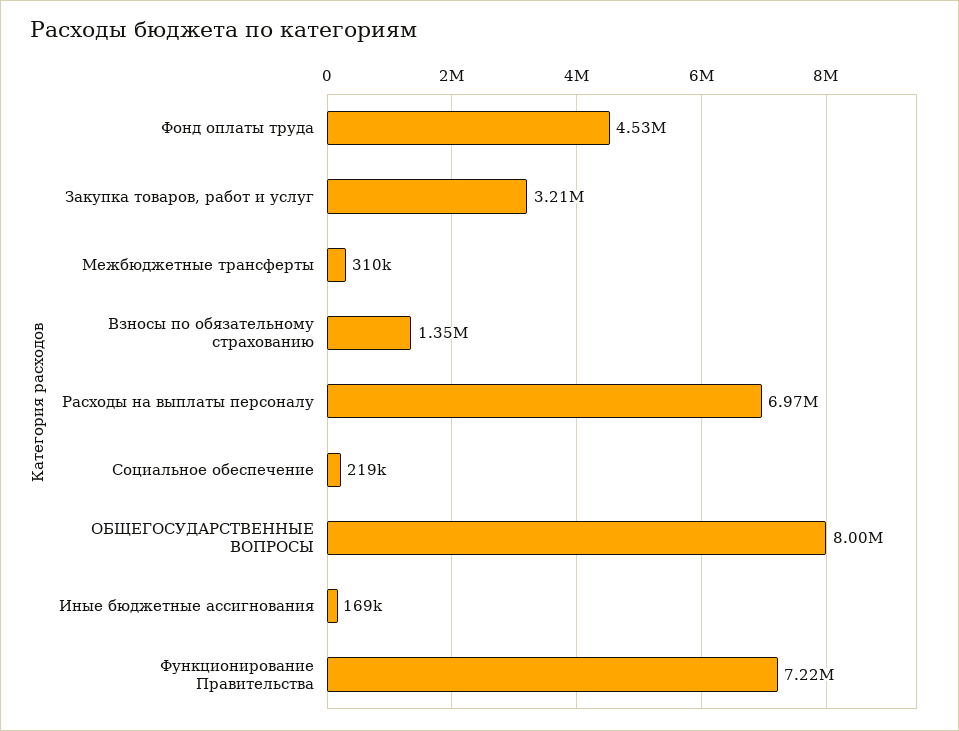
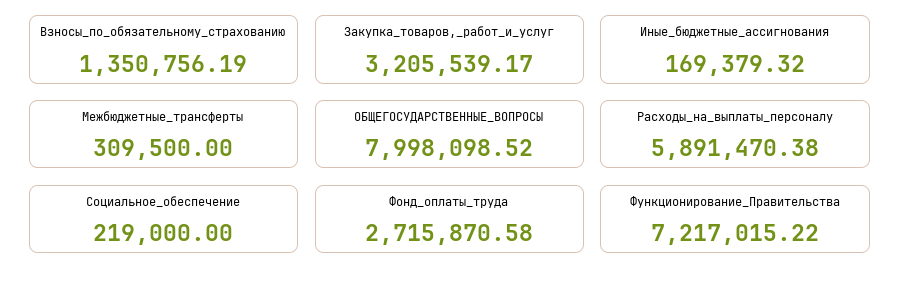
  {
-   "Фонд оплаты труда": 4530000,
+   "Фонд оплаты труда": 2715870.58,
    "Закупка товаров, работ и услуг": 3205539.17,
    "Межбюджетные трансферты": 309500,
    "Взносы по обязательному страхованию": 1350756.19,
-   "Расходы на выплаты персоналу": 6970000,
+   "Расходы на выплаты персоналу": 5891470.38,
    "Социальное обеспечение": 219000,
    "ОБЩЕГОСУДАРСТВЕННЫЕ ВОПРОСЫ": 7998098.52,
    "Иные бюджетные ассигнования": 169379.32,
    "Функционирование Правительства": 7217015.22
  }

